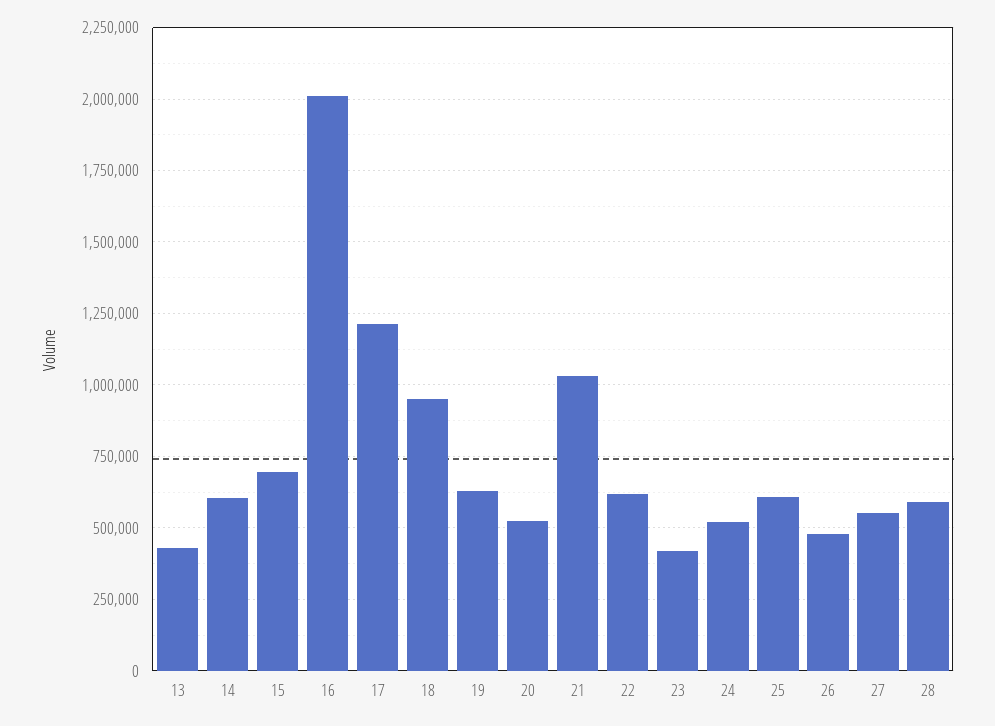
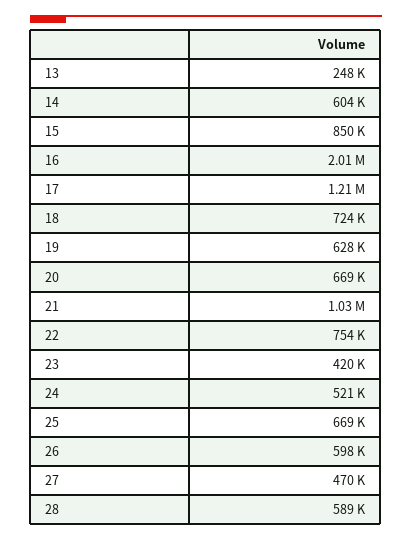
  {
-   "13": 425000,
+   "13": 248000,
    "14": 604000,
-   "15": 700000,
+   "15": 850000,
    "16": 2010000,
    "17": 1210000,
-   "18": 950000,
+   "18": 724000,
    "19": 628000,
-   "20": 525000,
+   "20": 669000,
    "21": 1030000,
-   "22": 625000,
+   "22": 754000,
    "23": 420000,
    "24": 521000,
-   "25": 600000,
+   "25": 669000,
-   "26": 475000,
+   "26": 598000,
-   "27": 550000,
+   "27": 470000,
    "28": 589000
  }

